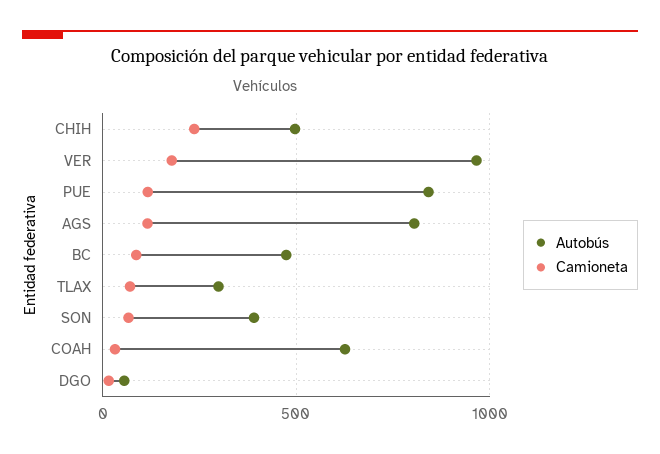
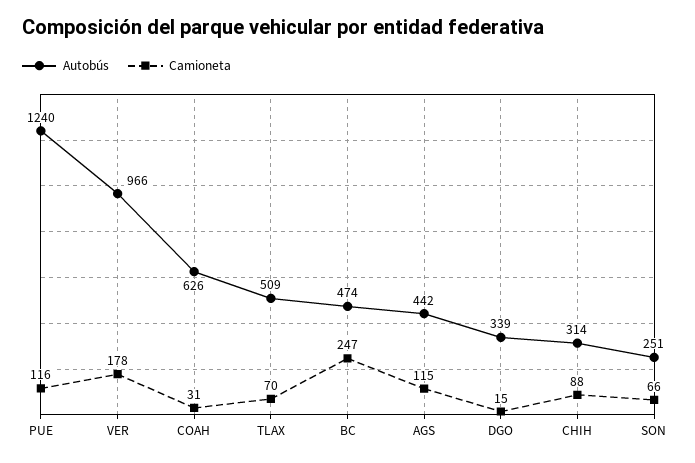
  {
    "Autobús": {
-     "CHIH": 500,
+     "CHIH": 314,
      "VER": 966,
-     "PUE": 850,
+     "PUE": 1240,
-     "AGS": 800,
+     "AGS": 442,
      "BC": 474,
-     "TLAX": 300,
+     "TLAX": 509,
-     "SON": 400,
+     "SON": 251,
      "COAH": 626,
-     "DGO": 50
+     "DGO": 339
    },
    "Camioneta": {
-     "CHIH": 250,
+     "CHIH": 88,
      "VER": 178,
      "PUE": 116,
      "AGS": 115,
-     "BC": 100,
+     "BC": 247,
      "TLAX": 70,
      "SON": 66,
      "COAH": 31,
      "DGO": 15
    }
  }

